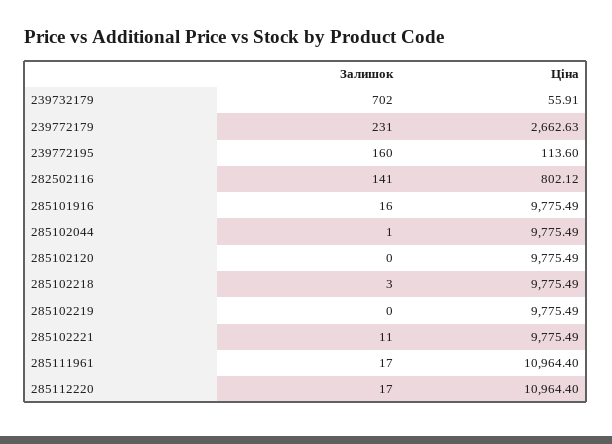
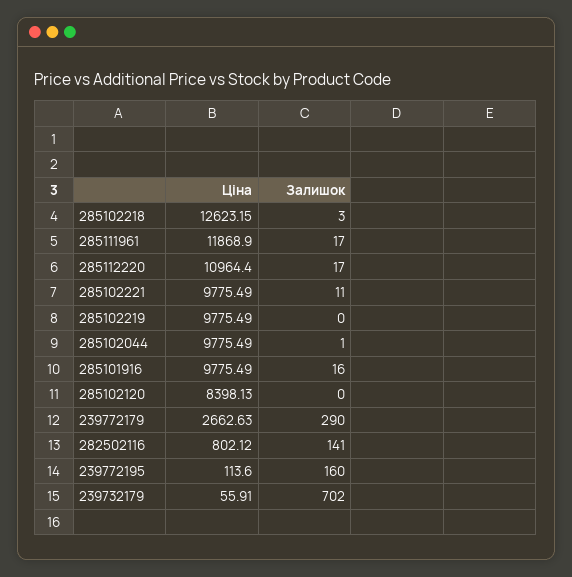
  {
    "Залишок": {
      "239732179": 702,
-     "239772179": 231,
+     "239772179": 290,
      "239772195": 160,
      "282502116": 141,
      "285101916": 16,
      "285102044": 1,
      "285102120": 0,
      "285102218": 3,
      "285102219": 0,
      "285102221": 11,
      "285111961": 17,
      "285112220": 17
    },
    "Ціна": {
      "239732179": 55.91,
      "239772179": 2662.63,
      "239772195": 113.6,
      "282502116": 802.12,
      "285101916": 9775.49,
      "285102044": 9775.49,
-     "285102120": 9775.49,
+     "285102120": 8398.13,
-     "285102218": 9775.49,
+     "285102218": 12623.15,
      "285102219": 9775.49,
      "285102221": 9775.49,
-     "285111961": 10964.4,
+     "285111961": 11868.9,
      "285112220": 10964.4
    }
  }

